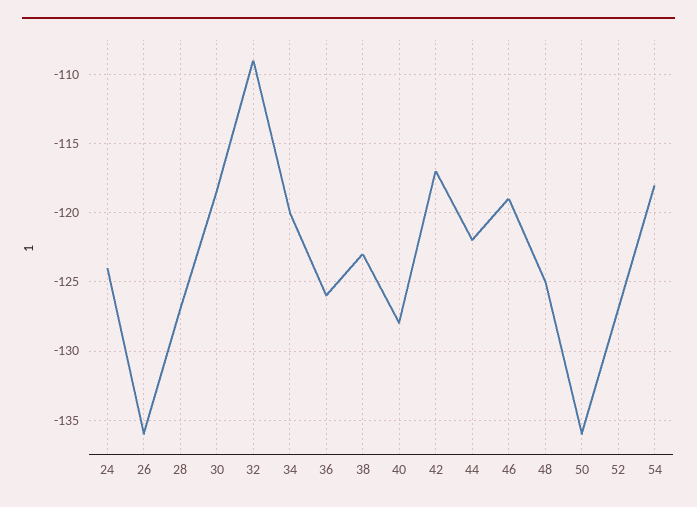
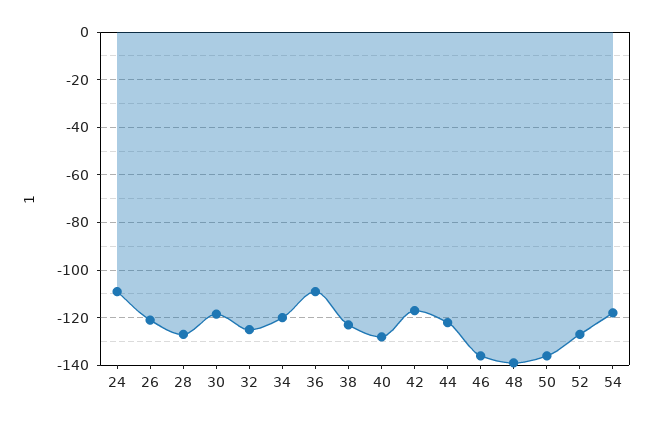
  {
-   "24": -124,
+   "24": -110,
-   "26": -136,
+   "26": -120,
    "28": -127,
    "30": -118.5,
-   "32": -109,
+   "32": -125,
    "34": -120,
-   "36": -126,
+   "36": -110,
    "38": -123,
    "40": -128,
    "42": -117,
    "44": -122,
-   "46": -119,
+   "46": -135,
-   "48": -125,
+   "48": -140,
    "50": -136,
    "52": -127,
    "54": -118
  }

